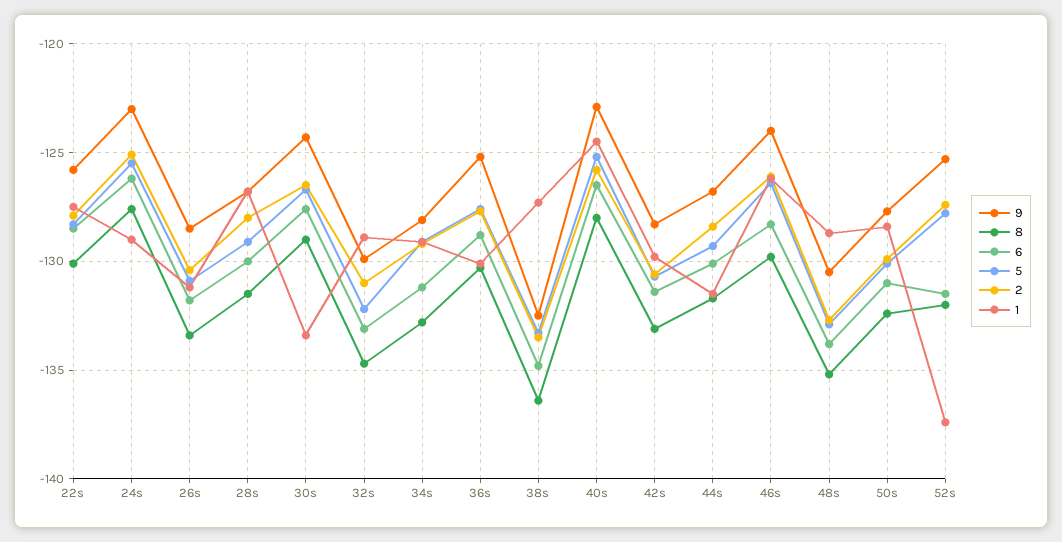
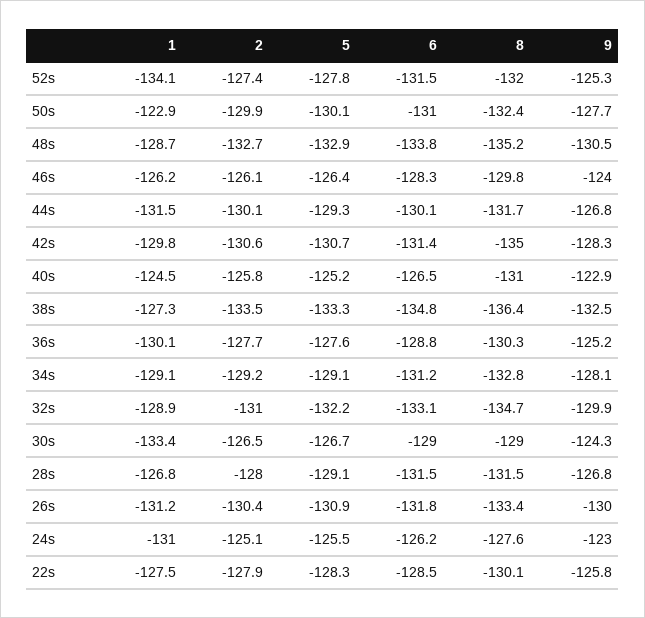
  {
    "9": {
      "22s": -125.8,
      "24s": -123,
-     "26s": -128.5,
+     "26s": -130,
      "28s": -126.8,
      "30s": -124.3,
      "32s": -129.9,
      "34s": -128.1,
      "36s": -125.2,
      "38s": -132.5,
      "40s": -122.9,
      "42s": -128.3,
      "44s": -126.8,
      "46s": -124,
      "48s": -130.5,
      "50s": -127.7,
      "52s": -125.3
    },
    "8": {
      "22s": -130.1,
      "24s": -127.6,
      "26s": -133.4,
      "28s": -131.5,
      "30s": -129,
      "32s": -134.7,
      "34s": -132.8,
      "36s": -130.3,
      "38s": -136.4,
-     "40s": -128,
+     "40s": -131,
-     "42s": -133,
+     "42s": -135,
      "44s": -131.7,
      "46s": -129.8,
      "48s": -135.2,
      "50s": -132.4,
      "52s": -132
    },
    "6": {
      "22s": -128.5,
      "24s": -126.2,
      "26s": -131.8,
-     "28s": -130,
+     "28s": -131.5,
-     "30s": -127.5,
+     "30s": -129,
      "32s": -133.1,
      "34s": -131.2,
      "36s": -128.8,
      "38s": -134.8,
      "40s": -126.5,
      "42s": -131.4,
      "44s": -130.1,
      "46s": -128.3,
      "48s": -133.8,
      "50s": -131,
      "52s": -131.5
    },
    "5": {
      "22s": -128.3,
      "24s": -125.5,
      "26s": -130.9,
      "28s": -129.1,
      "30s": -126.7,
      "32s": -132.2,
      "34s": -129.1,
      "36s": -127.6,
      "38s": -133.3,
      "40s": -125.2,
      "42s": -130.7,
      "44s": -129.3,
      "46s": -126.4,
      "48s": -132.9,
      "50s": -130.1,
      "52s": -127.8
    },
    "2": {
      "22s": -127.9,
      "24s": -125.1,
      "26s": -130.4,
      "28s": -128,
      "30s": -126.5,
      "32s": -131,
      "34s": -129.2,
      "36s": -127.7,
      "38s": -133.5,
      "40s": -125.8,
      "42s": -130.6,
-     "44s": -128.5,
+     "44s": -130.1,
      "46s": -126.1,
      "48s": -132.7,
      "50s": -129.9,
      "52s": -127.4
    },
    "1": {
      "22s": -127.5,
-     "24s": -129,
+     "24s": -131,
      "26s": -131.2,
      "28s": -126.8,
      "30s": -133.4,
      "32s": -128.9,
      "34s": -129.1,
      "36s": -130.1,
      "38s": -127.3,
      "40s": -124.5,
      "42s": -129.8,
      "44s": -131.5,
      "46s": -126.2,
      "48s": -128.7,
-     "50s": -128.5,
+     "50s": -122.9,
-     "52s": -137.5
+     "52s": -134.1
    }
  }

